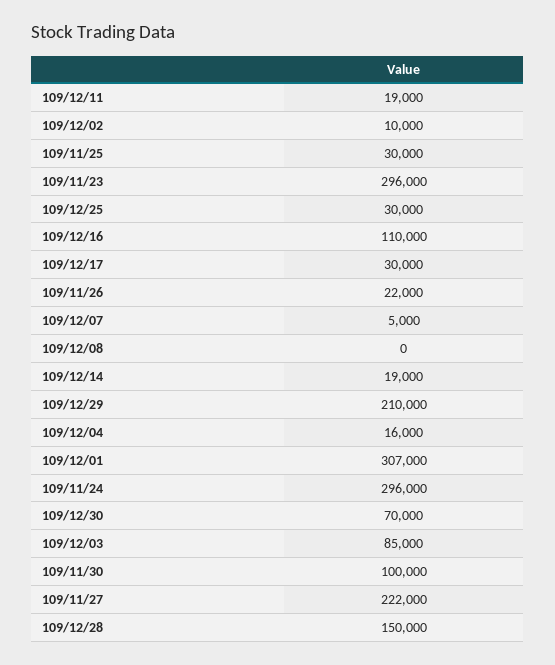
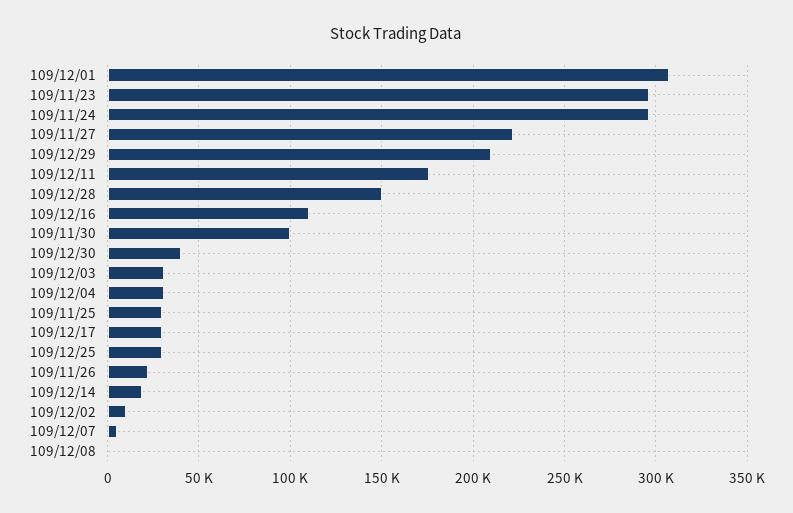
  {
-   "109/12/11": 19000,
+   "109/12/11": 175000,
    "109/12/02": 10000,
    "109/11/25": 30000,
    "109/11/23": 296000,
    "109/12/25": 30000,
    "109/12/16": 110000,
    "109/12/17": 30000,
    "109/11/26": 22000,
    "109/12/07": 5000,
    "109/12/08": 0,
    "109/12/14": 19000,
    "109/12/29": 210000,
-   "109/12/04": 16000,
+   "109/12/04": 30000,
    "109/12/01": 307000,
    "109/11/24": 296000,
-   "109/12/30": 70000,
+   "109/12/30": 40000,
-   "109/12/03": 85000,
+   "109/12/03": 30000,
    "109/11/30": 100000,
    "109/11/27": 222000,
    "109/12/28": 150000
  }

